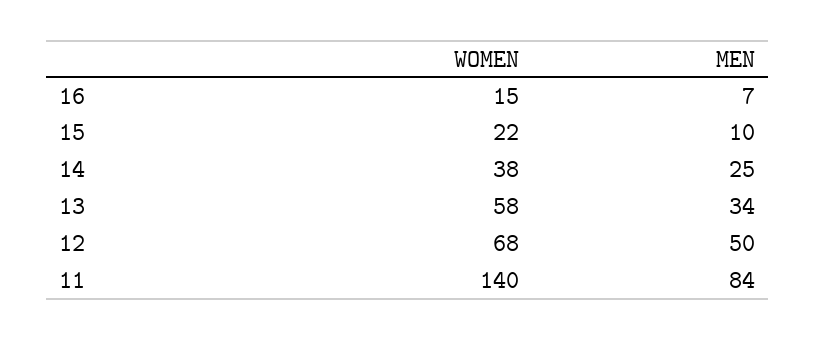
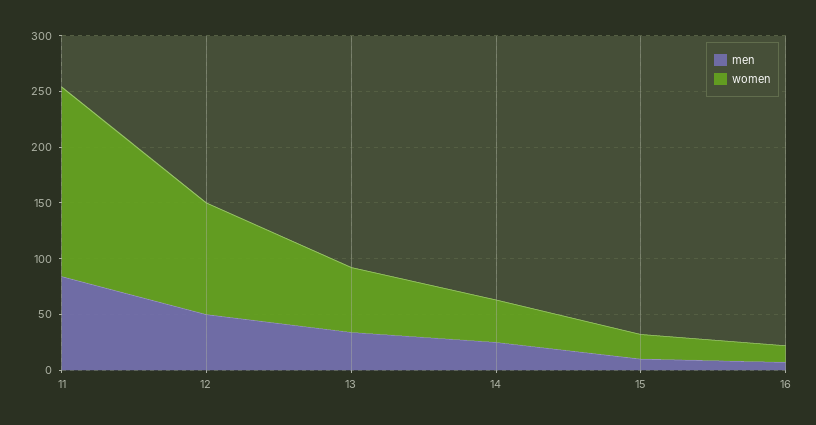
  {
    "WOMEN": {
      "16": 15,
      "15": 22,
      "14": 38,
      "13": 58,
-     "12": 68,
+     "12": 100,
-     "11": 140
+     "11": 170
    },
    "MEN": {
      "16": 7,
      "15": 10,
      "14": 25,
      "13": 34,
      "12": 50,
      "11": 84
    }
  }

